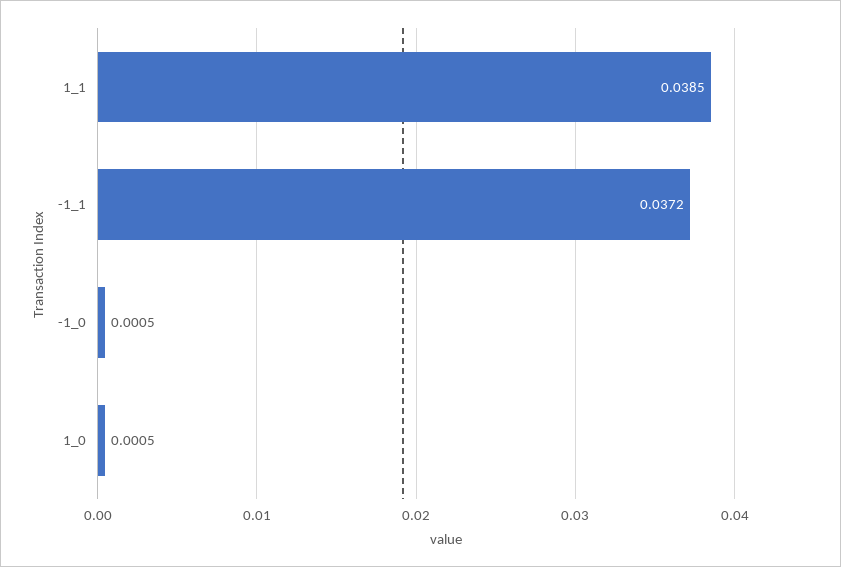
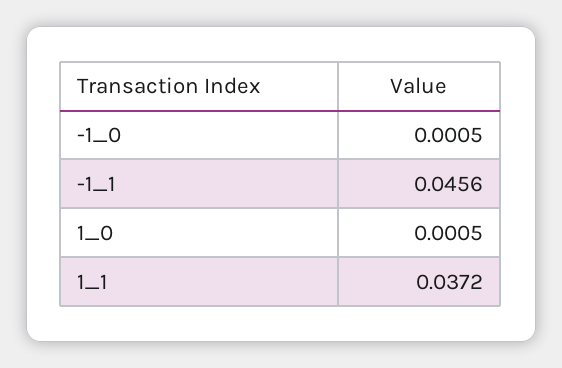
  {
-   "1_1": 0.0385,
+   "1_1": 0.0372,
-   "-1_1": 0.0372,
+   "-1_1": 0.0456,
    "-1_0": 0.0005,
    "1_0": 0.0005
  }

